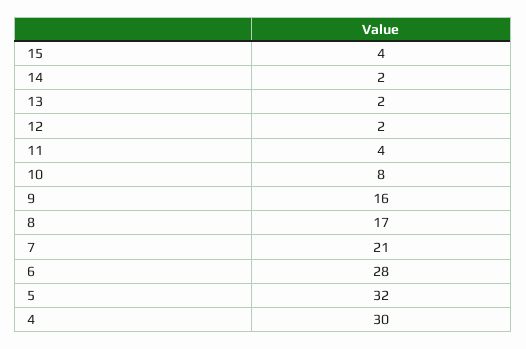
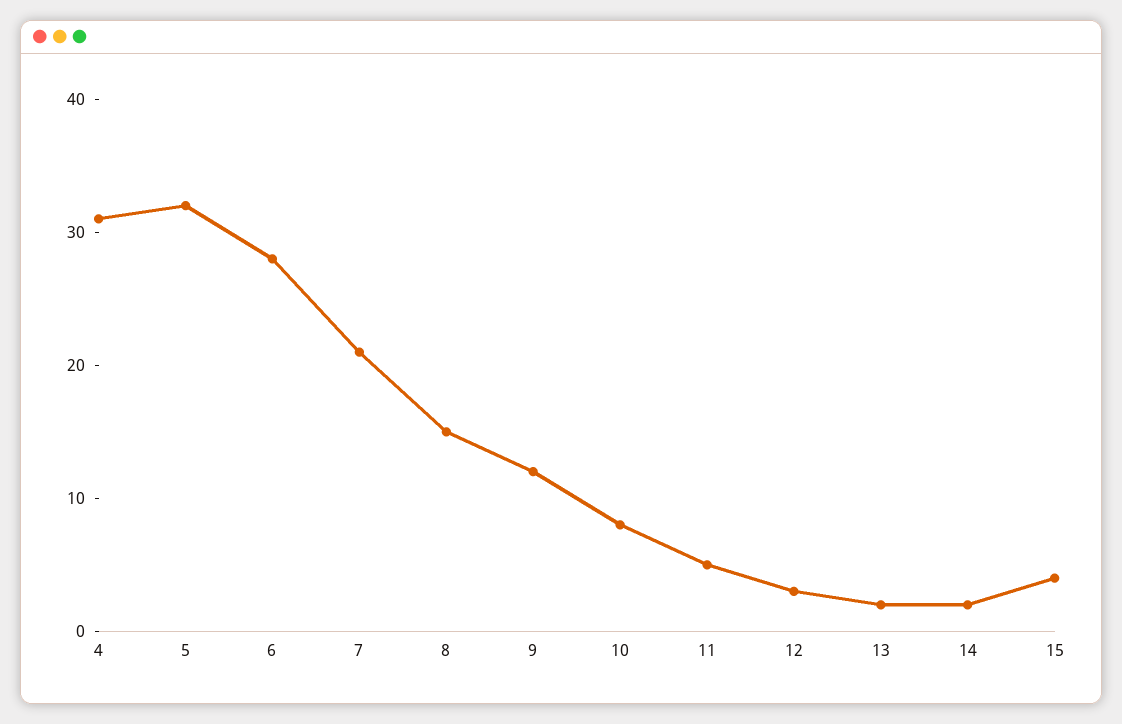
  {
    "15": 4,
    "14": 2,
    "13": 2,
-   "12": 2,
+   "12": 3,
-   "11": 4,
+   "11": 5,
    "10": 8,
-   "9": 16,
+   "9": 12,
-   "8": 17,
+   "8": 15,
    "7": 21,
    "6": 28,
    "5": 32,
-   "4": 30
+   "4": 31
  }

